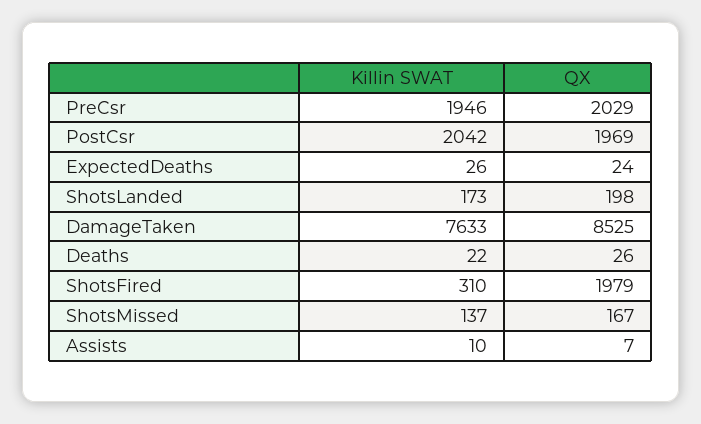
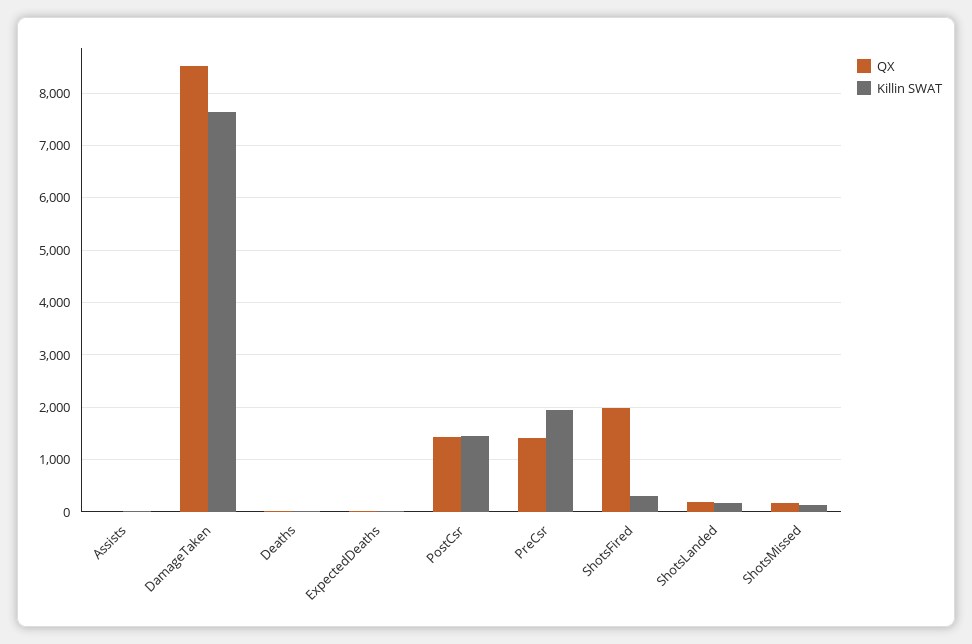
  {
    "Killin SWAT": {
      "PreCsr": 1946,
-     "PostCsr": 2042,
+     "PostCsr": 1400,
      "ExpectedDeaths": 26,
      "ShotsLanded": 173,
      "DamageTaken": 7633,
      "Deaths": 22,
      "ShotsFired": 310,
      "ShotsMissed": 137,
      "Assists": 10
    },
    "QX": {
-     "PreCsr": 2029,
+     "PreCsr": 1400,
-     "PostCsr": 1969,
+     "PostCsr": 1400,
      "ExpectedDeaths": 24,
      "ShotsLanded": 198,
      "DamageTaken": 8525,
      "Deaths": 26,
      "ShotsFired": 1979,
      "ShotsMissed": 167,
      "Assists": 7
    }
  }

